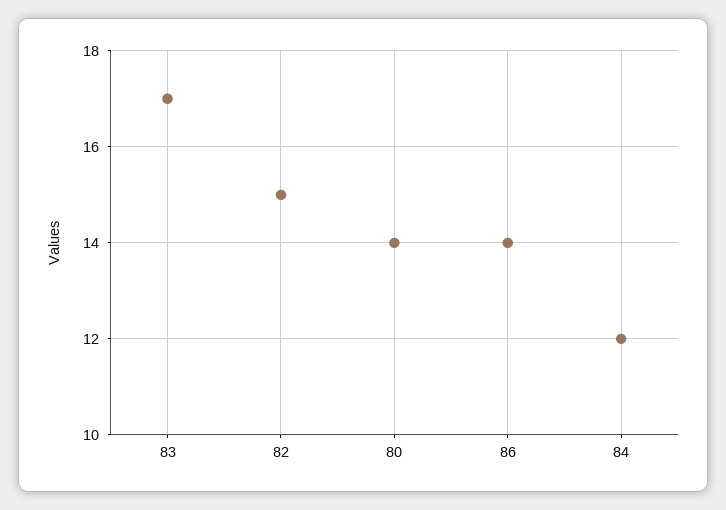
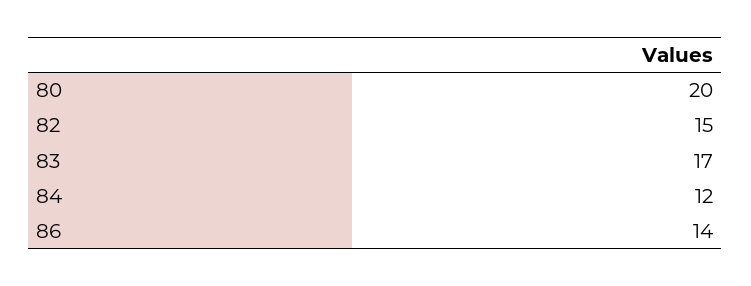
  {
    "83": 17,
    "82": 15,
-   "80": 14,
+   "80": 20,
    "86": 14,
    "84": 12
  }

